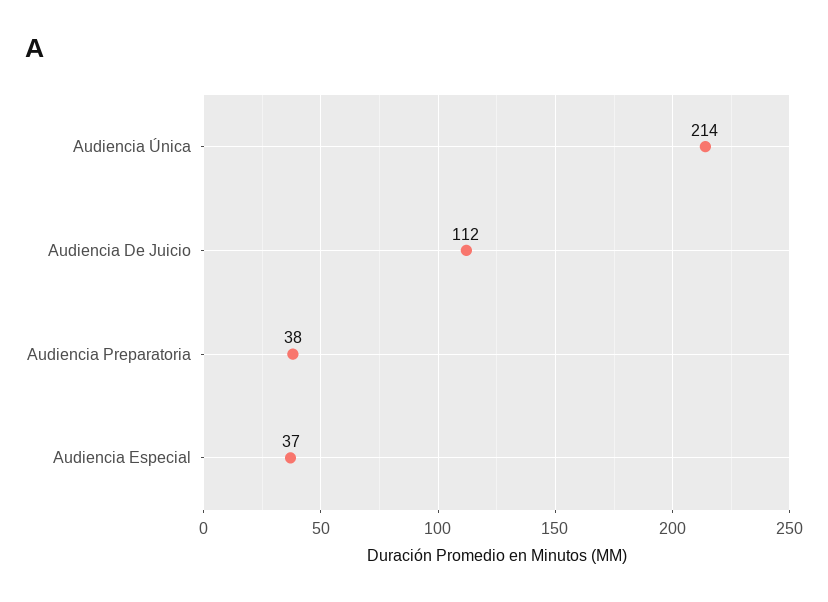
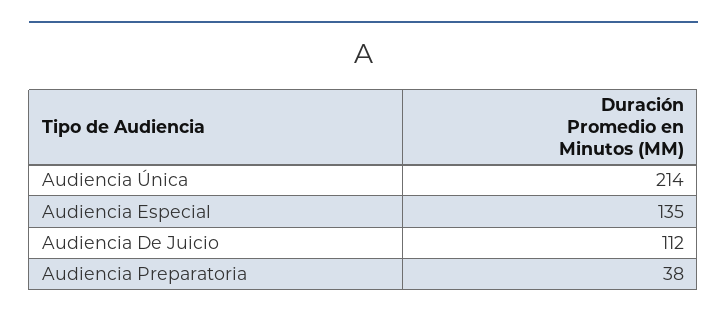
  {
    "Audiencia Única": 214,
    "Audiencia De Juicio": 112,
    "Audiencia Preparatoria": 38,
-   "Audiencia Especial": 37
+   "Audiencia Especial": 135
  }

